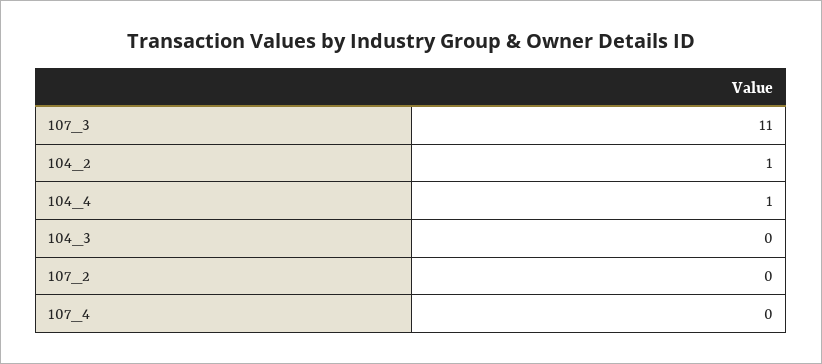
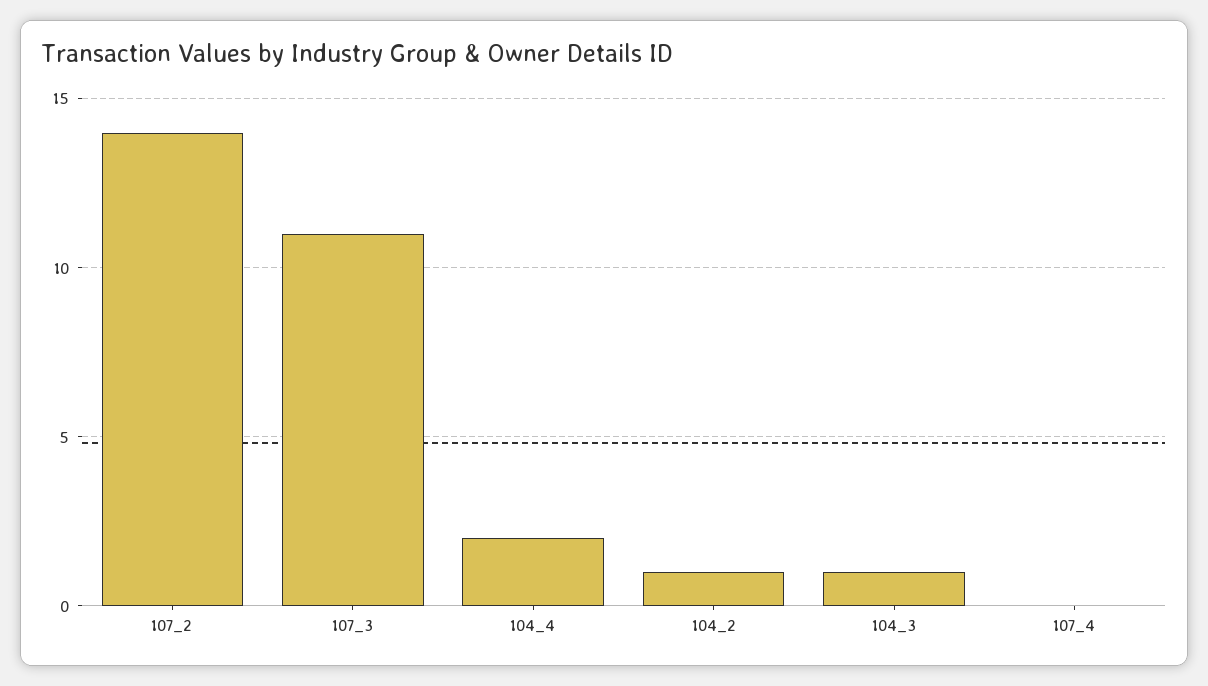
  {
    "107_3": 11,
    "104_2": 1,
-   "104_4": 1,
+   "104_4": 2,
-   "104_3": 0,
+   "104_3": 1,
-   "107_2": 0,
+   "107_2": 14,
    "107_4": 0
  }

